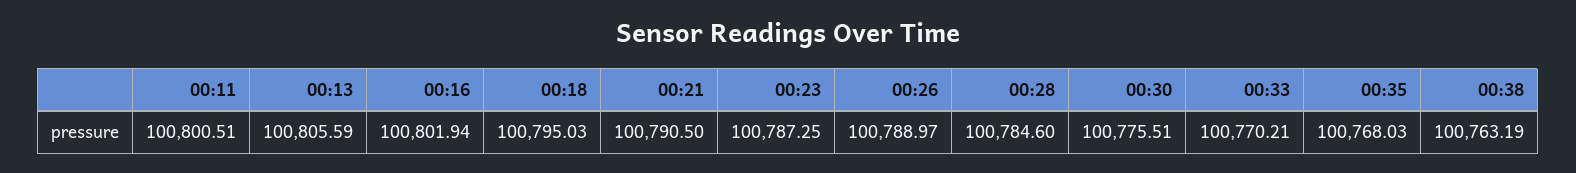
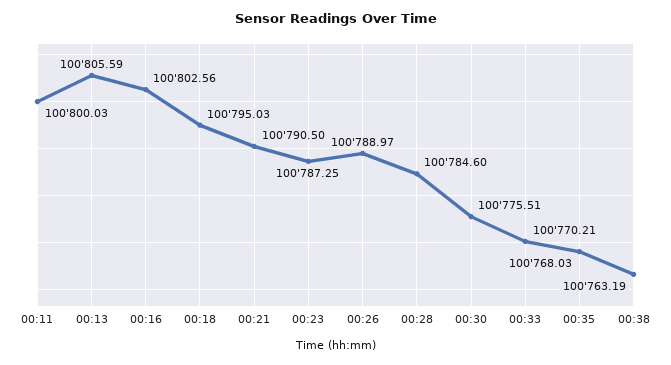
  {
-   "00:11": 100800.51,
+   "00:11": 100800.03,
    "00:13": 100805.59,
-   "00:16": 100801.94,
+   "00:16": 100802.56,
    "00:18": 100795.03,
    "00:21": 100790.5,
    "00:23": 100787.25,
    "00:26": 100788.97,
    "00:28": 100784.6,
    "00:30": 100775.51,
    "00:33": 100770.21,
    "00:35": 100768.03,
    "00:38": 100763.19
  }

